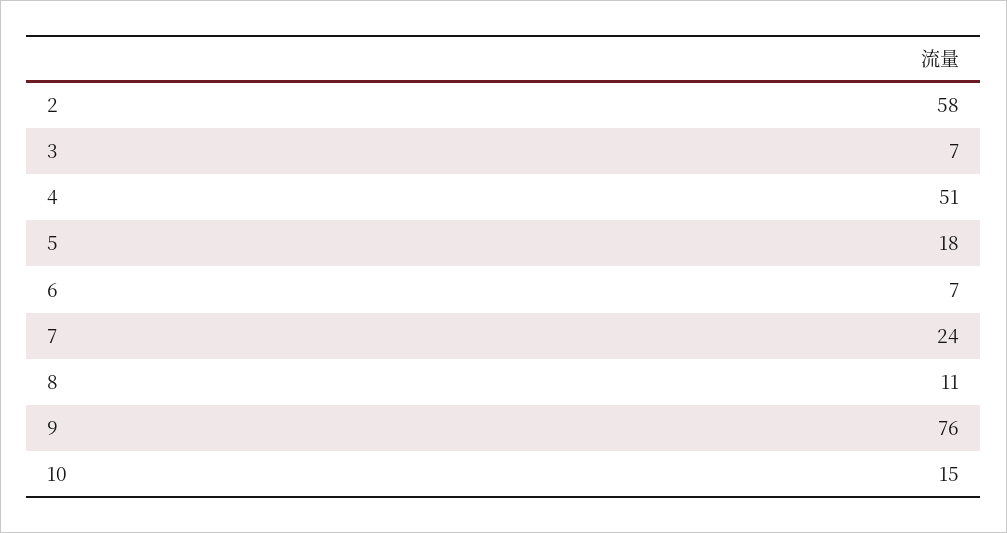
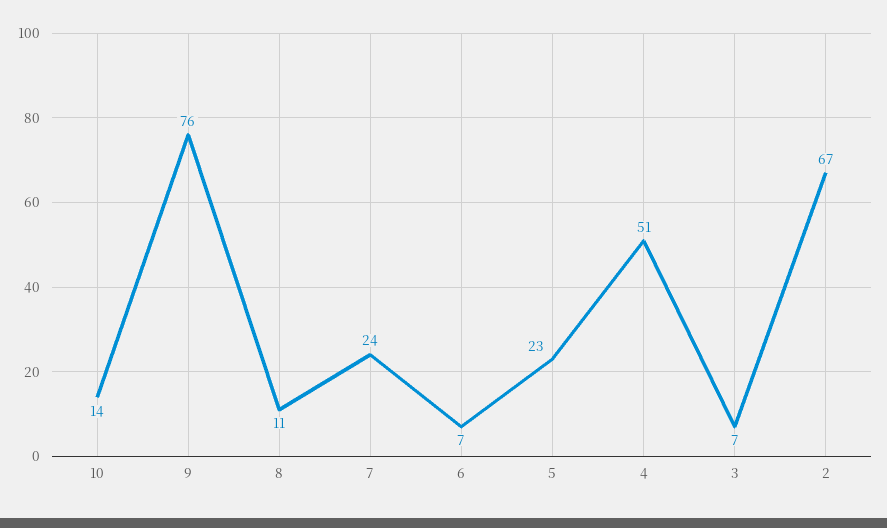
  {
-   "2": 58,
+   "2": 67,
    "3": 7,
    "4": 51,
-   "5": 18,
+   "5": 23,
    "6": 7,
    "7": 24,
    "8": 11,
    "9": 76,
-   "10": 15
+   "10": 14
  }

